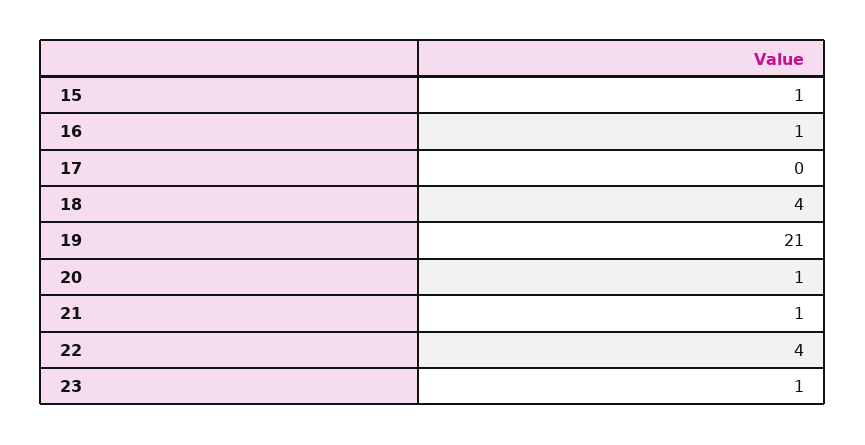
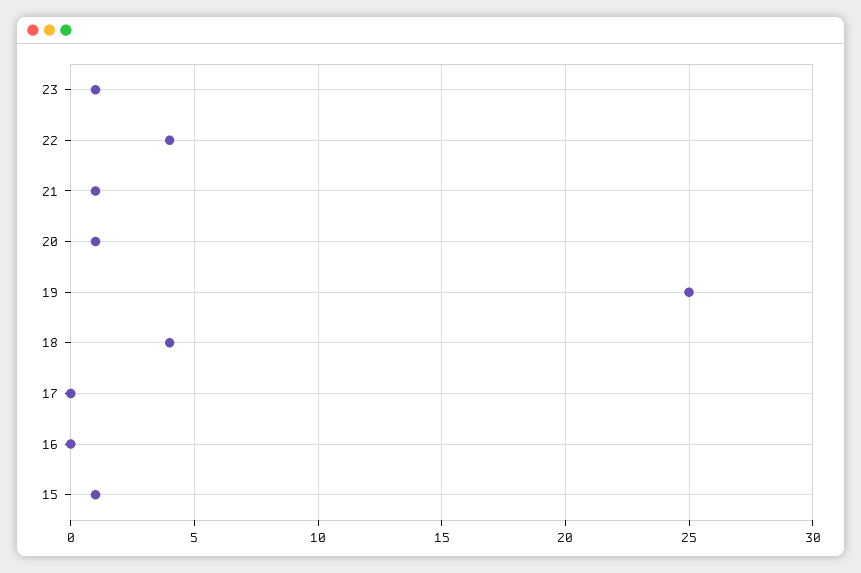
  {
    "15": 1,
-   "16": 1,
+   "16": 0,
    "17": 0,
    "18": 4,
-   "19": 21,
+   "19": 25,
    "20": 1,
    "21": 1,
    "22": 4,
    "23": 1
  }

